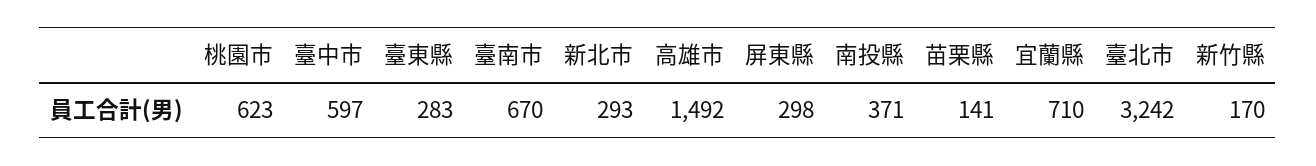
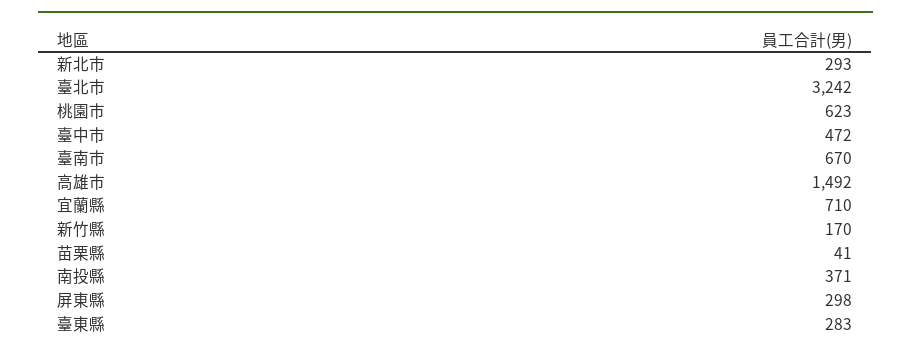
  {
    "桃園市": 623,
-   "臺中市": 597,
+   "臺中市": 472,
    "臺東縣": 283,
    "臺南市": 670,
    "新北市": 293,
    "高雄市": 1492,
    "屏東縣": 298,
    "南投縣": 371,
-   "苗栗縣": 141,
+   "苗栗縣": 41,
    "宜蘭縣": 710,
    "臺北市": 3242,
    "新竹縣": 170
  }

